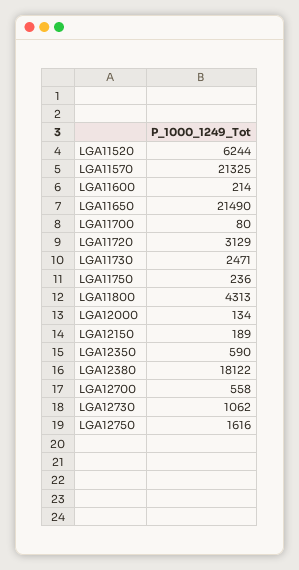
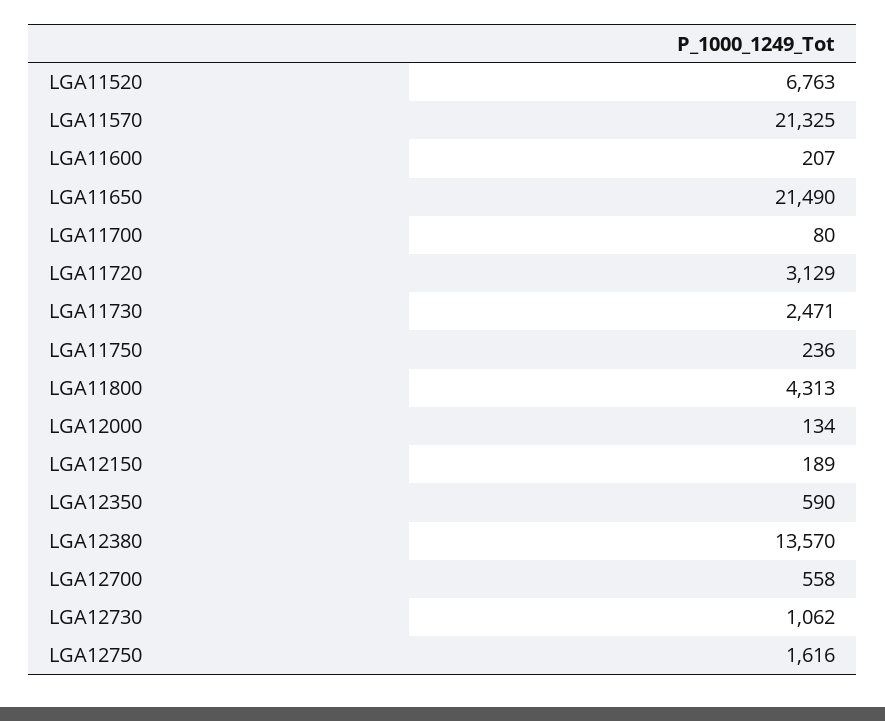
  {
-   "LGA11520": 6244,
+   "LGA11520": 6763,
    "LGA11570": 21325,
-   "LGA11600": 214,
+   "LGA11600": 207,
    "LGA11650": 21490,
    "LGA11700": 80,
    "LGA11720": 3129,
    "LGA11730": 2471,
    "LGA11750": 236,
    "LGA11800": 4313,
    "LGA12000": 134,
    "LGA12150": 189,
    "LGA12350": 590,
-   "LGA12380": 18122,
+   "LGA12380": 13570,
    "LGA12700": 558,
    "LGA12730": 1062,
    "LGA12750": 1616
  }

